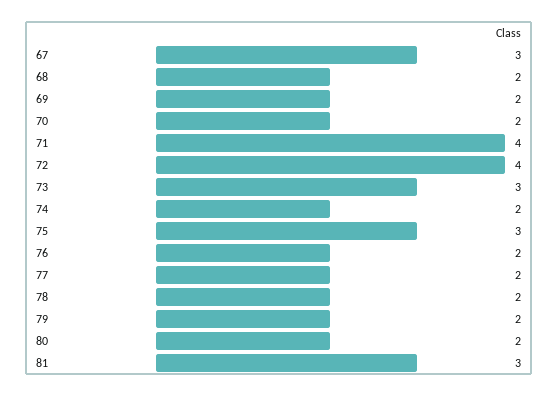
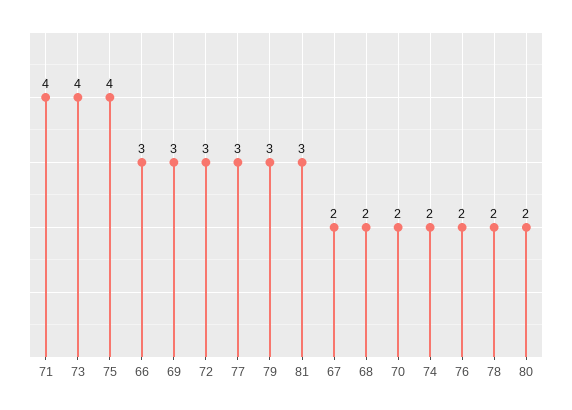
  {
-   "67": 3,
+   "67": 2,
    "68": 2,
-   "69": 2,
+   "69": 3,
    "70": 2,
    "71": 4,
-   "72": 4,
+   "72": 3,
-   "73": 3,
+   "73": 4,
    "74": 2,
-   "75": 3,
+   "75": 4,
    "76": 2,
-   "77": 2,
+   "77": 3,
    "78": 2,
-   "79": 2,
+   "79": 3,
    "80": 2,
-   "81": 3
+   "81": 3,
+   "66": 3
  }

